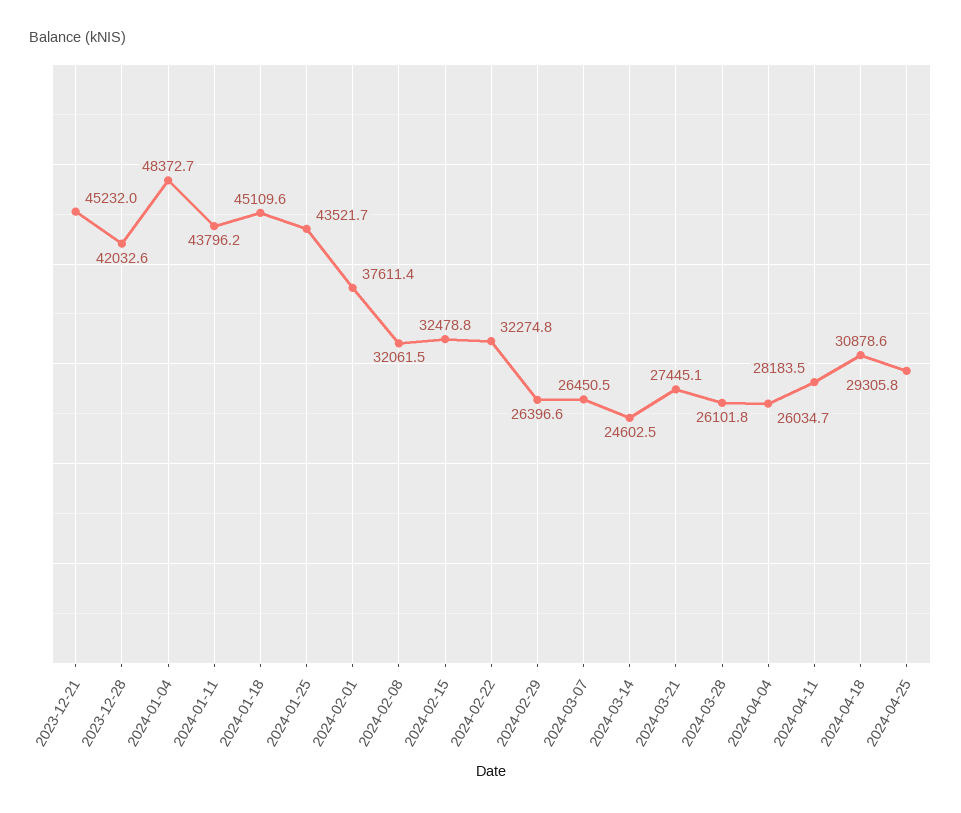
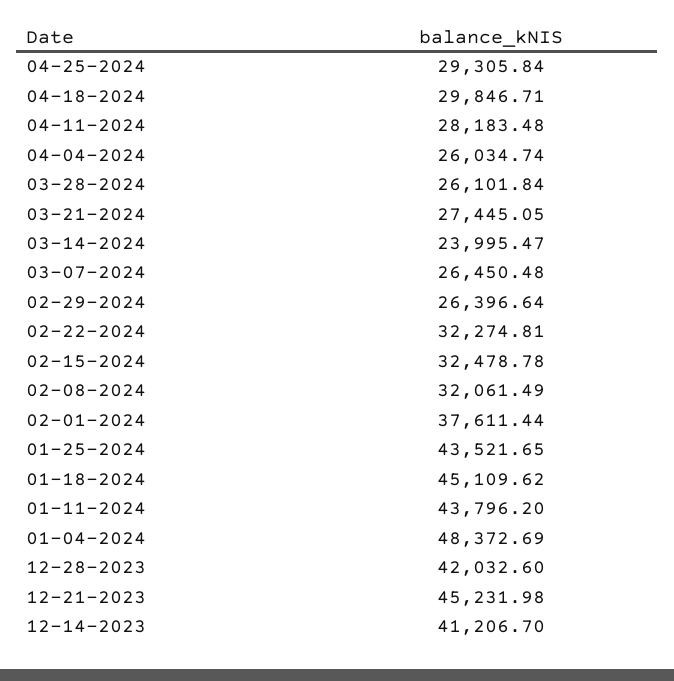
  {
    "2023-12-21": 45231.98,
    "2023-12-28": 42032.6,
    "2024-01-04": 48372.69,
    "2024-01-11": 43796.2,
    "2024-01-18": 45109.62,
    "2024-01-25": 43521.65,
    "2024-02-01": 37611.44,
    "2024-02-08": 32061.49,
    "2024-02-15": 32478.78,
    "2024-02-22": 32274.81,
    "2024-02-29": 26396.64,
    "2024-03-07": 26450.48,
-   "2024-03-14": 24602.5,
+   "2024-03-14": 23995.47,
    "2024-03-21": 27445.05,
    "2024-03-28": 26101.84,
    "2024-04-04": 26034.74,
    "2024-04-11": 28183.48,
-   "2024-04-18": 30878.6,
+   "2024-04-18": 29846.71,
-   "2024-04-25": 29305.84
+   "2024-04-25": 29305.84,
+   "12-14-2023": 41206.7
  }

